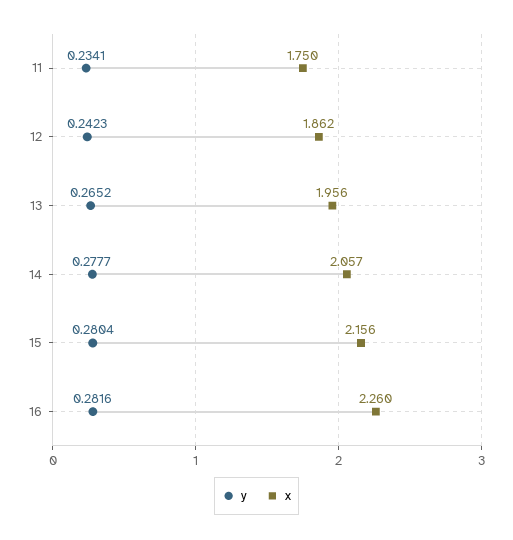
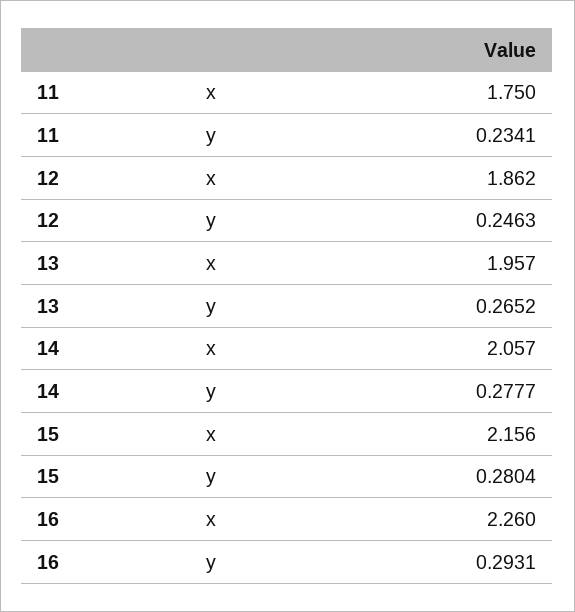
  {
    "y": {
      "11": 0.2341,
-     "12": 0.2423,
+     "12": 0.2463,
      "13": 0.2652,
      "14": 0.2777,
      "15": 0.2804,
-     "16": 0.2816
+     "16": 0.2931
    },
    "x": {
      "11": 1.75,
      "12": 1.862,
-     "13": 1.956,
+     "13": 1.957,
      "14": 2.057,
      "15": 2.156,
      "16": 2.26
    }
  }

